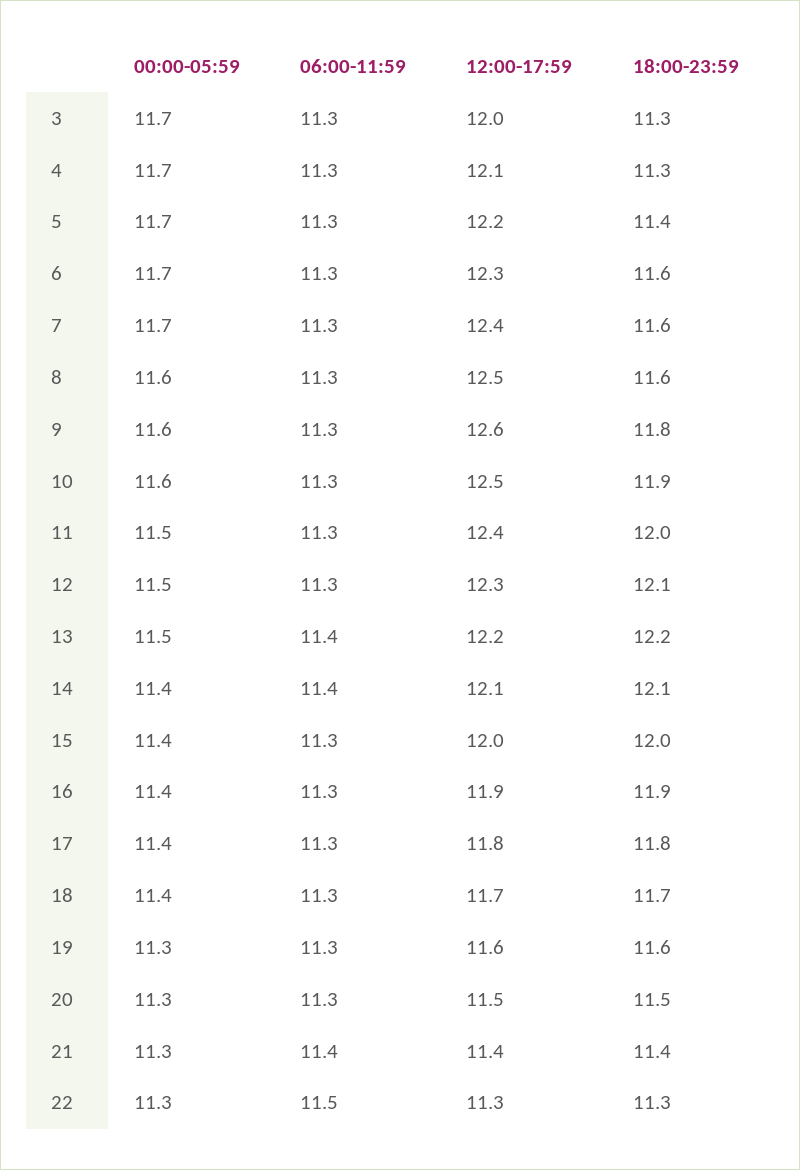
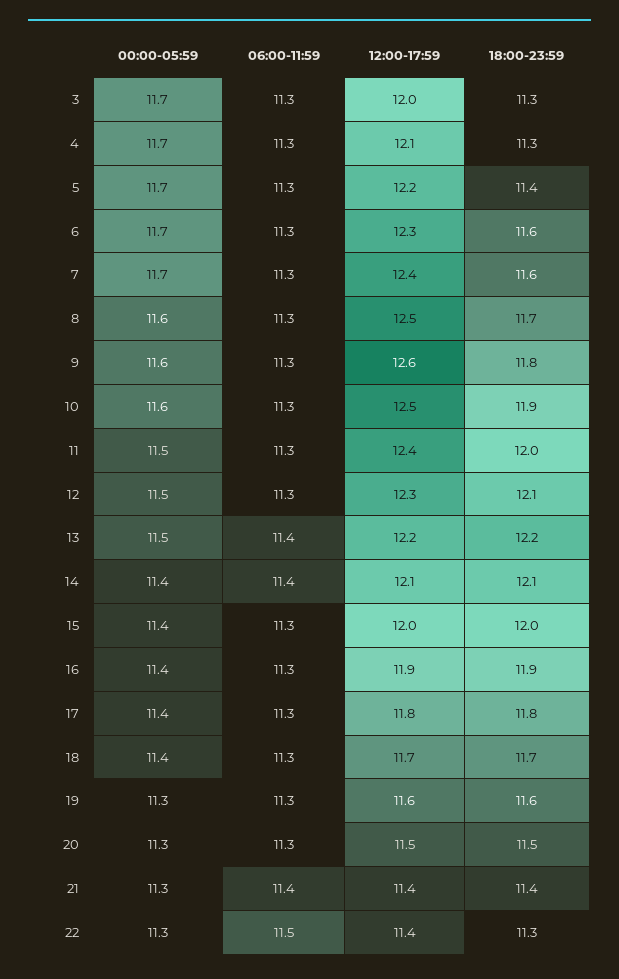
  {
    "00:00-05:59": {
      "3": 11.7,
      "4": 11.7,
      "5": 11.7,
      "6": 11.7,
      "7": 11.7,
      "8": 11.6,
      "9": 11.6,
      "10": 11.6,
      "11": 11.5,
      "12": 11.5,
      "13": 11.5,
      "14": 11.4,
      "15": 11.4,
      "16": 11.4,
      "17": 11.4,
      "18": 11.4,
      "19": 11.3,
      "20": 11.3,
      "21": 11.3,
      "22": 11.3
    },
    "06:00-11:59": {
      "3": 11.3,
      "4": 11.3,
      "5": 11.3,
      "6": 11.3,
      "7": 11.3,
      "8": 11.3,
      "9": 11.3,
      "10": 11.3,
      "11": 11.3,
      "12": 11.3,
      "13": 11.4,
      "14": 11.4,
      "15": 11.3,
      "16": 11.3,
      "17": 11.3,
      "18": 11.3,
      "19": 11.3,
      "20": 11.3,
      "21": 11.4,
      "22": 11.5
    },
    "12:00-17:59": {
      "3": 12,
      "4": 12.1,
      "5": 12.2,
      "6": 12.3,
      "7": 12.4,
      "8": 12.5,
      "9": 12.6,
      "10": 12.5,
      "11": 12.4,
      "12": 12.3,
      "13": 12.2,
      "14": 12.1,
      "15": 12,
      "16": 11.9,
      "17": 11.8,
      "18": 11.7,
      "19": 11.6,
      "20": 11.5,
      "21": 11.4,
-     "22": 11.3
+     "22": 11.4
    },
    "18:00-23:59": {
      "3": 11.3,
      "4": 11.3,
      "5": 11.4,
      "6": 11.6,
      "7": 11.6,
-     "8": 11.6,
+     "8": 11.7,
      "9": 11.8,
      "10": 11.9,
      "11": 12,
      "12": 12.1,
      "13": 12.2,
      "14": 12.1,
      "15": 12,
      "16": 11.9,
      "17": 11.8,
      "18": 11.7,
      "19": 11.6,
      "20": 11.5,
      "21": 11.4,
      "22": 11.3
    }
  }

